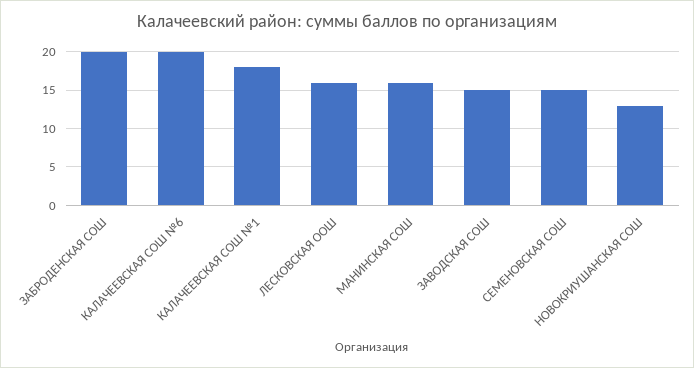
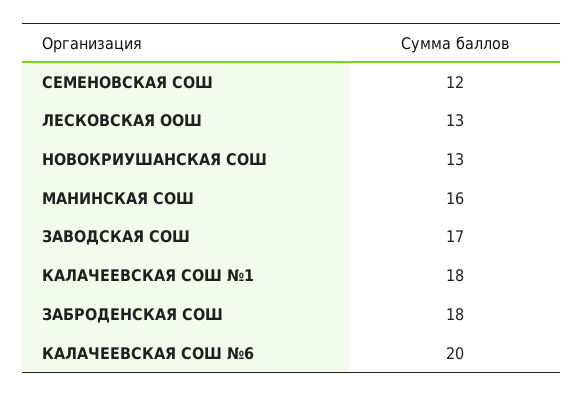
  {
-   "ЗАБРОДЕНСКАЯ СОШ": 20,
+   "ЗАБРОДЕНСКАЯ СОШ": 18,
    "КАЛАЧЕЕВСКАЯ СОШ №6": 20,
    "КАЛАЧЕЕВСКАЯ СОШ №1": 18,
-   "ЛЕСКОВСКАЯ ООШ": 16,
+   "ЛЕСКОВСКАЯ ООШ": 13,
    "МАНИНСКАЯ СОШ": 16,
-   "ЗАВОДСКАЯ СОШ": 15,
+   "ЗАВОДСКАЯ СОШ": 17,
-   "СЕМЕНОВСКАЯ СОШ": 15,
+   "СЕМЕНОВСКАЯ СОШ": 12,
    "НОВОКРИУШАНСКАЯ СОШ": 13
  }

